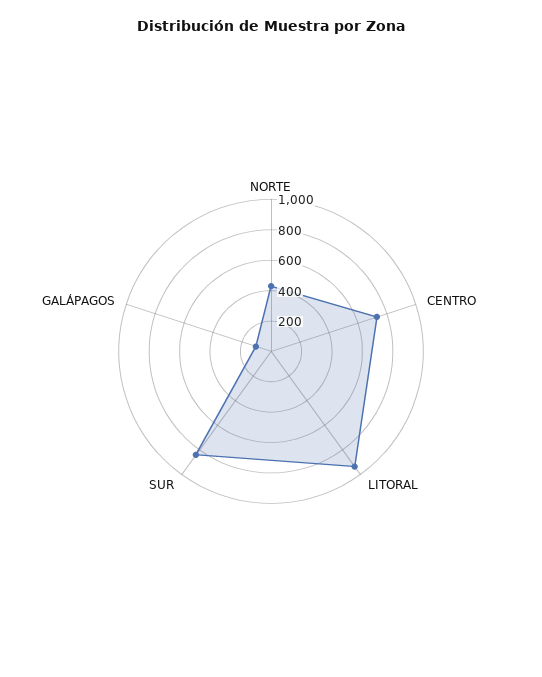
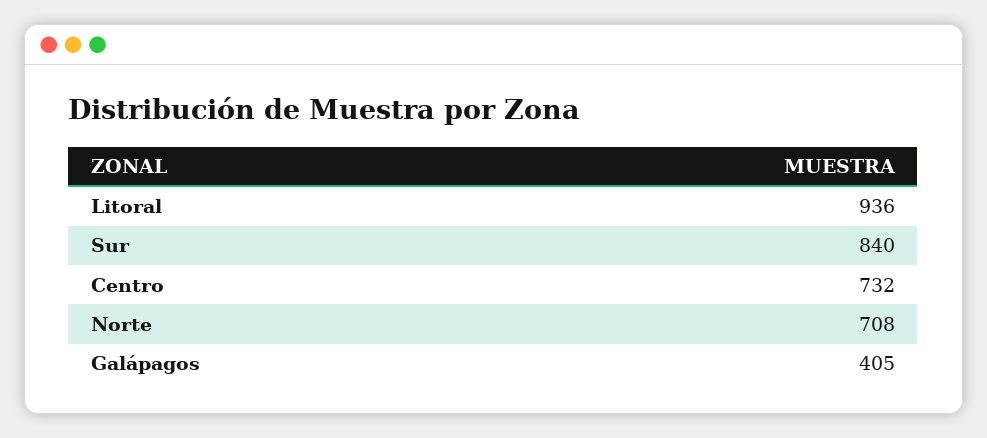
  {
-   "NORTE": 400,
+   "NORTE": 708,
    "CENTRO": 732,
    "LITORAL": 936,
    "SUR": 840,
-   "GALÁPAGOS": 100
+   "GALÁPAGOS": 405
  }

